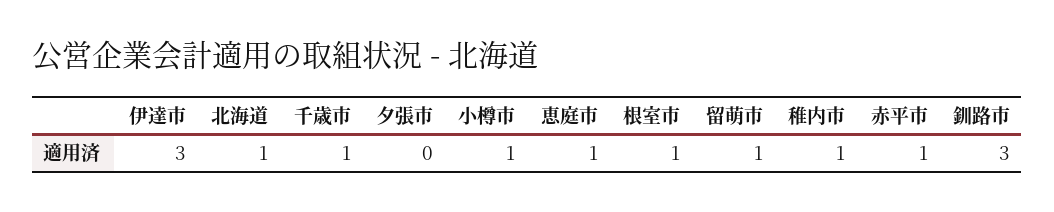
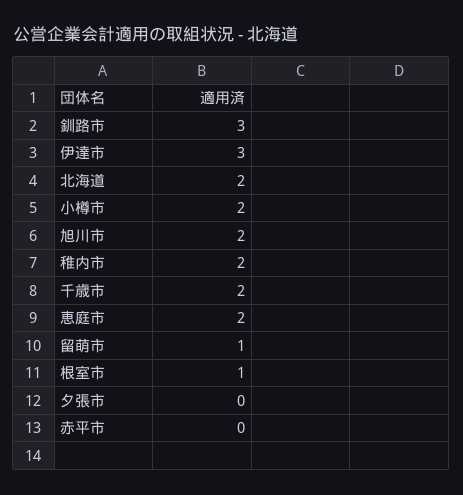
  {
    "伊達市": 3,
-   "北海道": 1,
+   "北海道": 2,
-   "千歳市": 1,
+   "千歳市": 2,
    "夕張市": 0,
-   "小樽市": 1,
+   "小樽市": 2,
-   "恵庭市": 1,
+   "恵庭市": 2,
    "根室市": 1,
    "留萌市": 1,
-   "稚内市": 1,
+   "稚内市": 2,
-   "赤平市": 1,
+   "赤平市": 0,
-   "釧路市": 3
+   "釧路市": 3,
+   "旭川市": 2
  }

